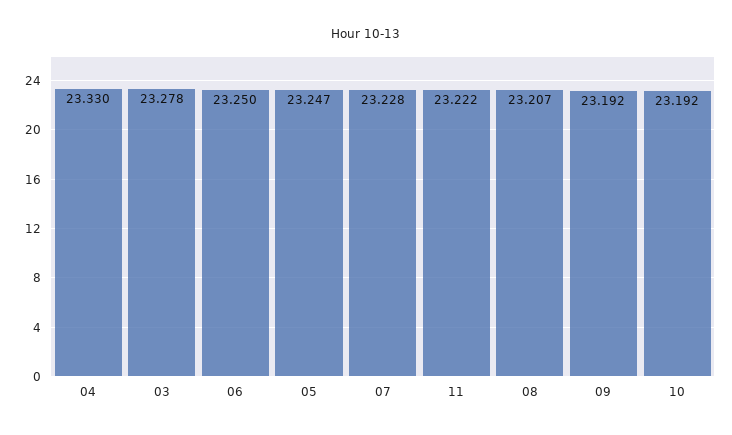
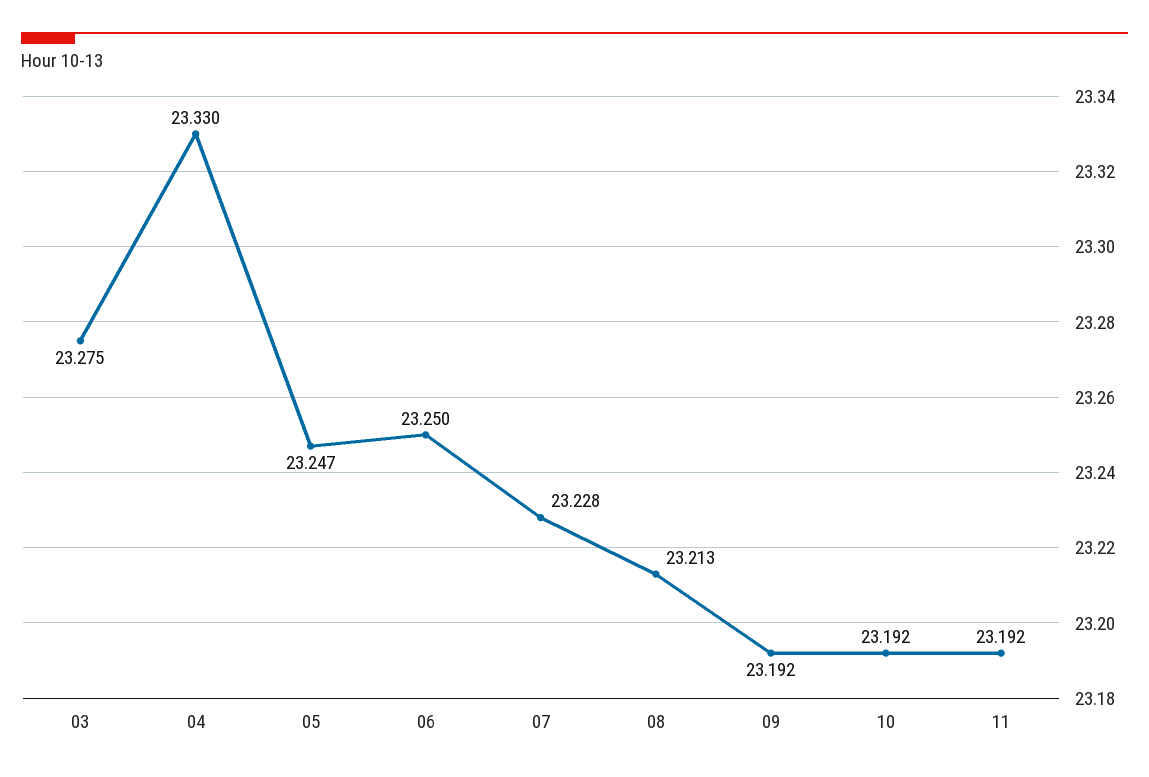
  {
    "04": 23.33,
-   "03": 23.278,
+   "03": 23.275,
    "06": 23.25,
    "05": 23.247,
    "07": 23.228,
-   "11": 23.222,
+   "11": 23.192,
-   "08": 23.207,
+   "08": 23.213,
    "09": 23.192,
    "10": 23.192
  }

